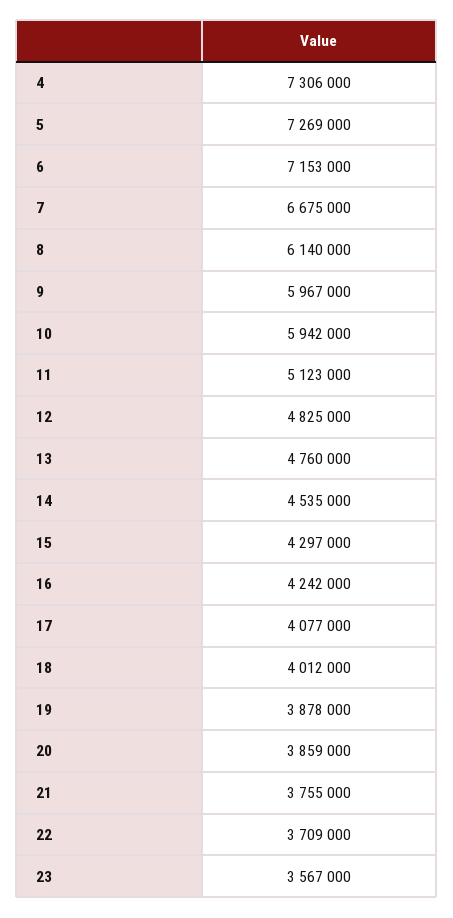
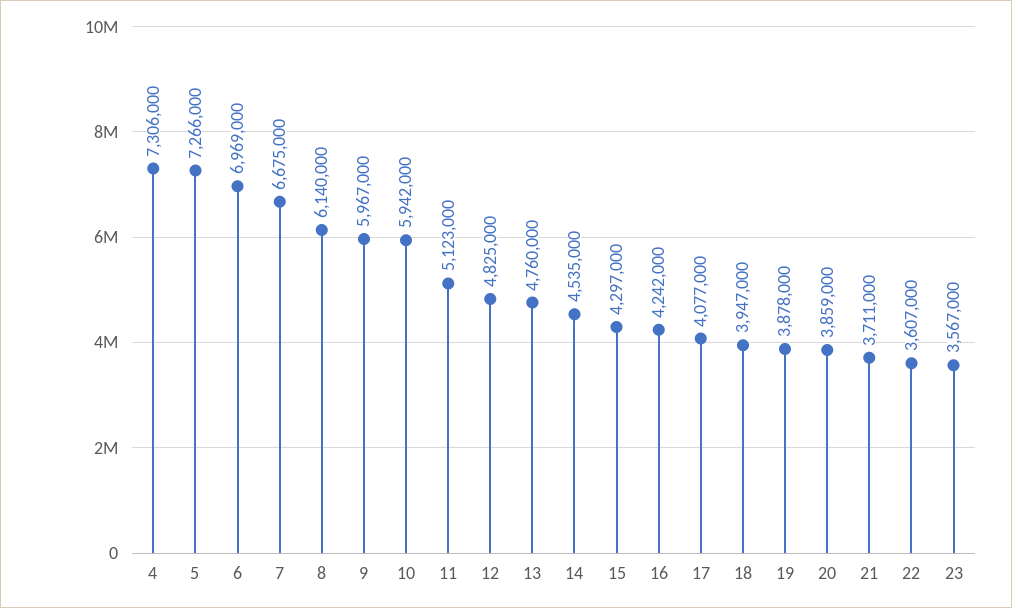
  {
    "4": 7306000,
-   "5": 7269000,
+   "5": 7266000,
-   "6": 7153000,
+   "6": 6969000,
    "7": 6675000,
    "8": 6140000,
    "9": 5967000,
    "10": 5942000,
    "11": 5123000,
    "12": 4825000,
    "13": 4760000,
    "14": 4535000,
    "15": 4297000,
    "16": 4242000,
    "17": 4077000,
-   "18": 4012000,
+   "18": 3947000,
    "19": 3878000,
    "20": 3859000,
-   "21": 3755000,
+   "21": 3711000,
-   "22": 3709000,
+   "22": 3607000,
    "23": 3567000
  }

